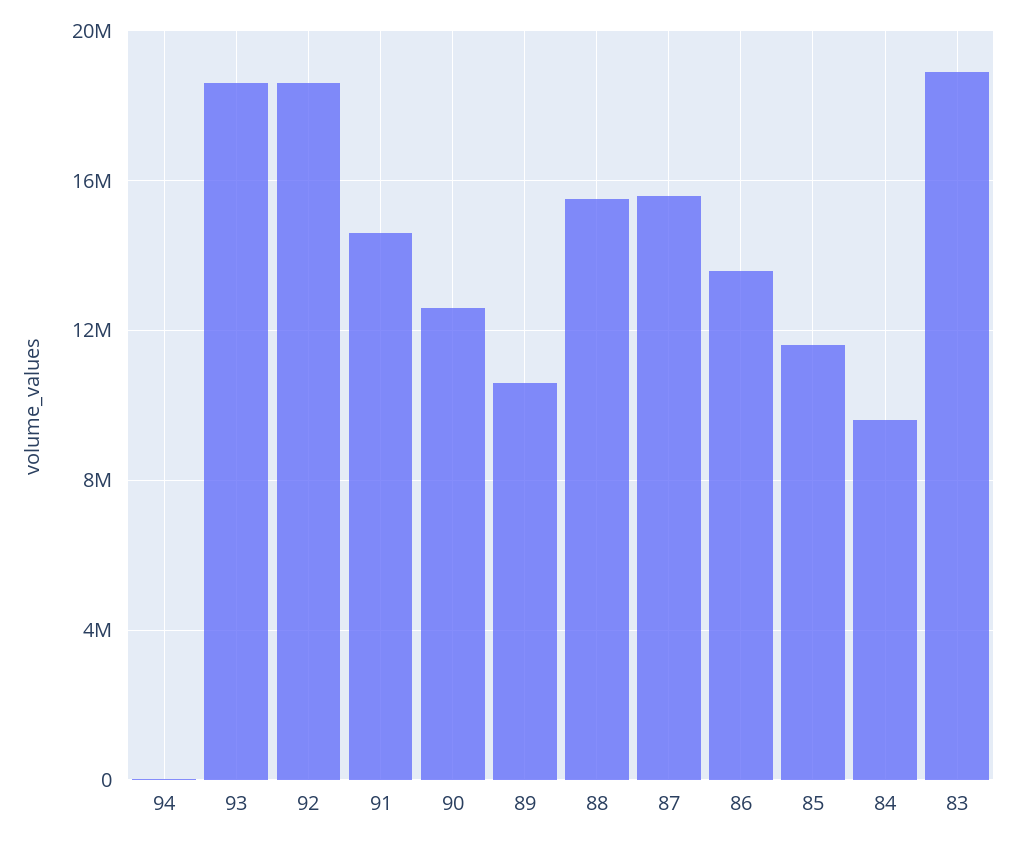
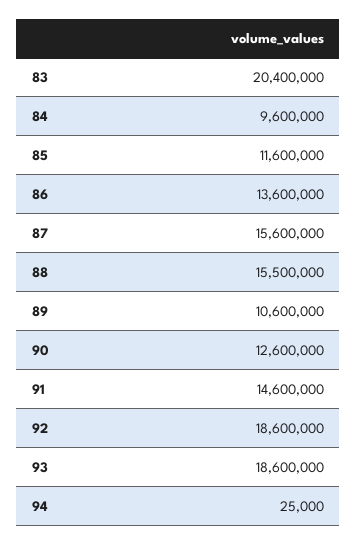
  {
    "94": 25000,
    "93": 18600000,
    "92": 18600000,
    "91": 14600000,
    "90": 12600000,
    "89": 10600000,
    "88": 15500000,
    "87": 15600000,
    "86": 13600000,
    "85": 11600000,
    "84": 9600000,
-   "83": 19000000
+   "83": 20400000
  }

